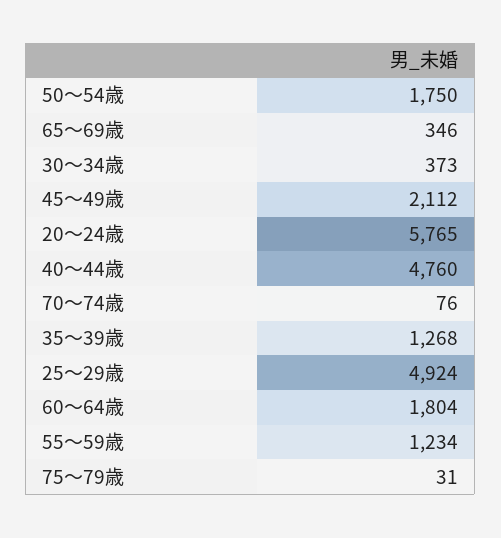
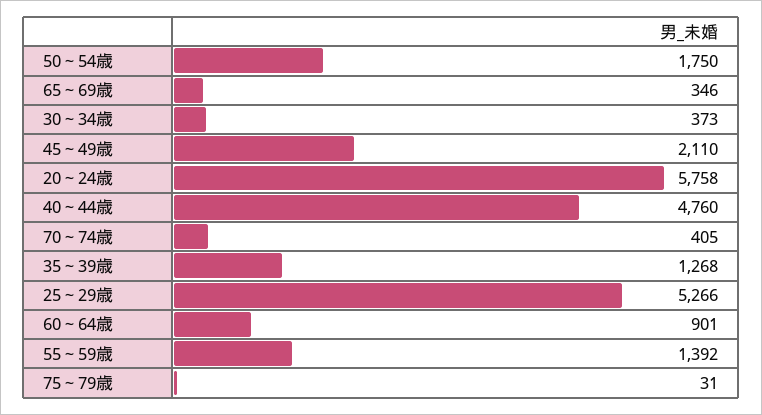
  {
    "50～54歳": 1750,
    "65～69歳": 346,
    "30～34歳": 373,
-   "45～49歳": 2112,
+   "45～49歳": 2110,
-   "20～24歳": 5765,
+   "20～24歳": 5758,
    "40～44歳": 4760,
-   "70～74歳": 76,
+   "70～74歳": 405,
    "35～39歳": 1268,
-   "25～29歳": 4924,
+   "25～29歳": 5266,
-   "60～64歳": 1804,
+   "60～64歳": 901,
-   "55～59歳": 1234,
+   "55～59歳": 1392,
    "75～79歳": 31
  }

